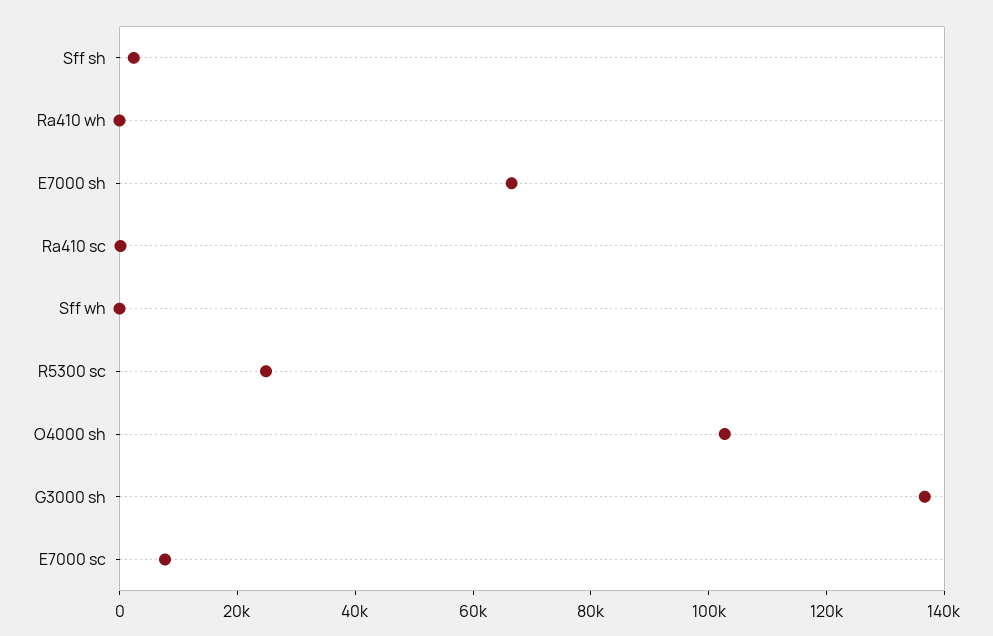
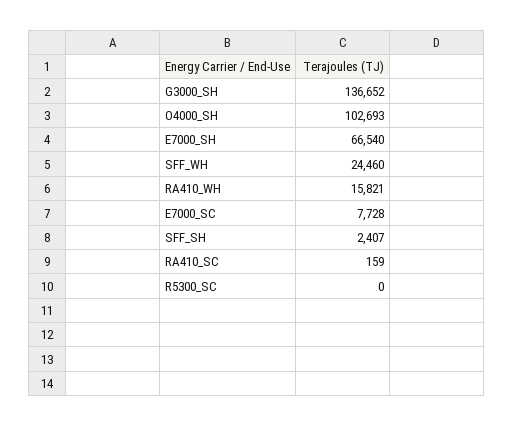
  {
    "Sff sh": 2407,
-   "Ra410 wh": 0,
+   "Ra410 wh": 15821,
    "E7000 sh": 66540,
    "Ra410 sc": 159,
-   "Sff wh": 0,
+   "Sff wh": 24460,
-   "R5300 sc": 25000,
+   "R5300 sc": 0,
    "O4000 sh": 102693,
    "G3000 sh": 136652,
    "E7000 sc": 7728
  }

